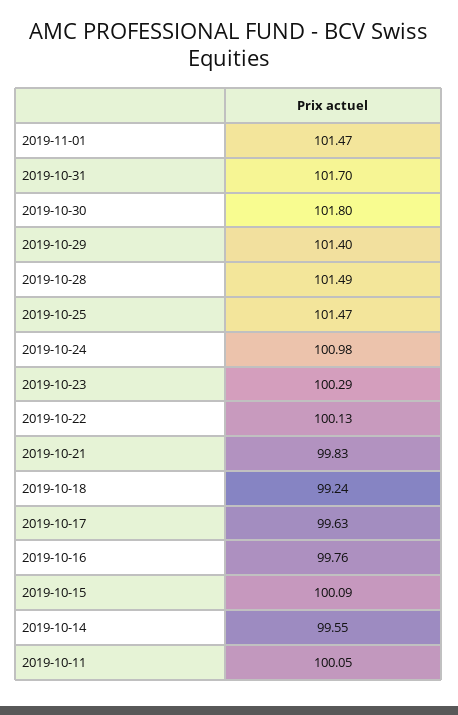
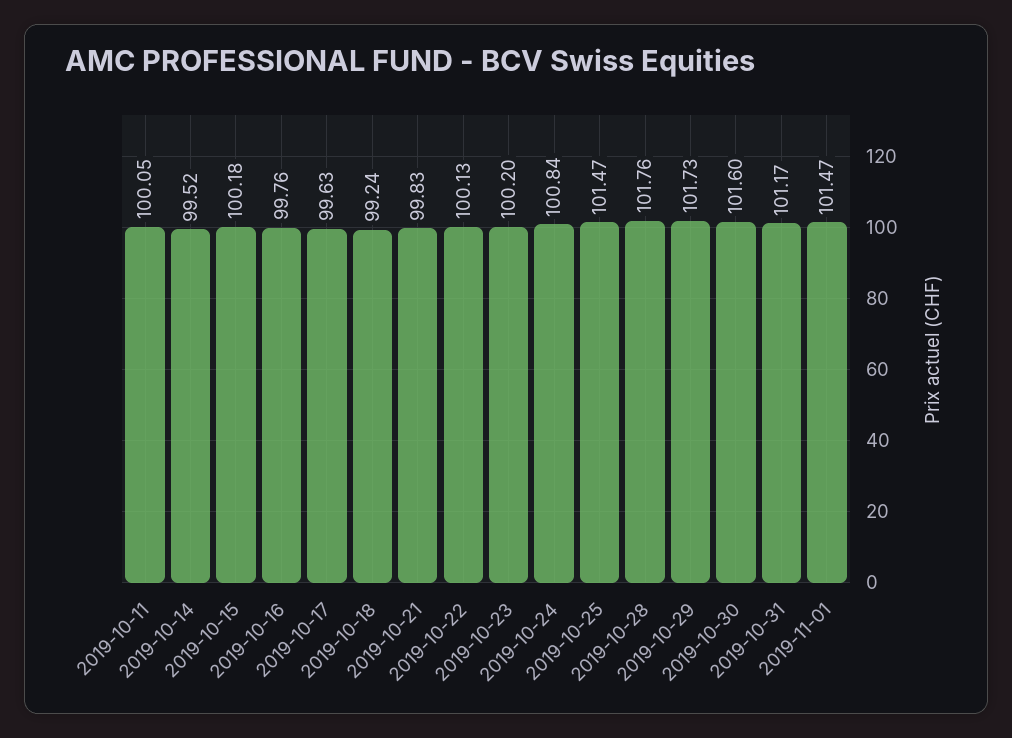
  {
    "2019-11-01": 101.47,
-   "2019-10-31": 101.7,
+   "2019-10-31": 101.17,
-   "2019-10-30": 101.8,
+   "2019-10-30": 101.6,
-   "2019-10-29": 101.4,
+   "2019-10-29": 101.73,
-   "2019-10-28": 101.49,
+   "2019-10-28": 101.76,
    "2019-10-25": 101.47,
-   "2019-10-24": 100.98,
+   "2019-10-24": 100.84,
-   "2019-10-23": 100.29,
+   "2019-10-23": 100.2,
    "2019-10-22": 100.13,
    "2019-10-21": 99.83,
    "2019-10-18": 99.24,
    "2019-10-17": 99.63,
    "2019-10-16": 99.76,
-   "2019-10-15": 100.09,
+   "2019-10-15": 100.18,
-   "2019-10-14": 99.55,
+   "2019-10-14": 99.52,
    "2019-10-11": 100.05
  }

